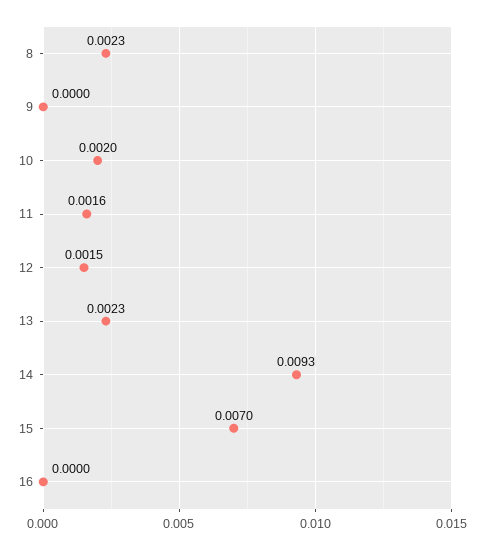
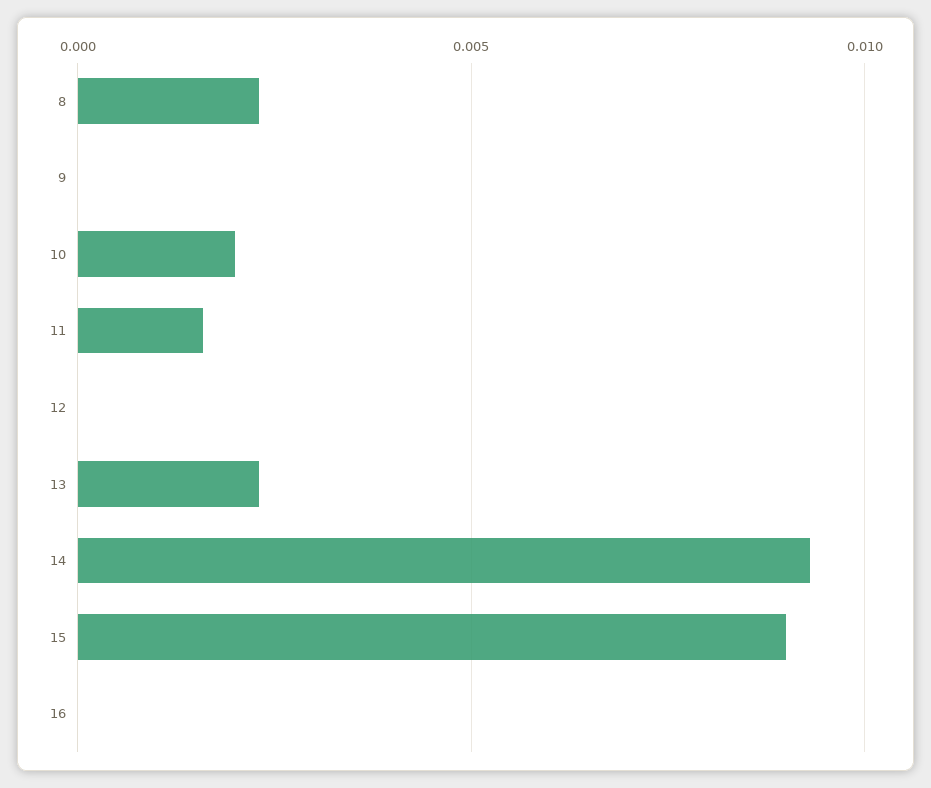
  {
    "8": 0.0023,
    "9": 0,
    "10": 0.002,
    "11": 0.0016,
-   "12": 0.0015,
+   "12": 0,
    "13": 0.0023,
    "14": 0.0093,
-   "15": 0.007,
+   "15": 0.009,
    "16": 0
  }

